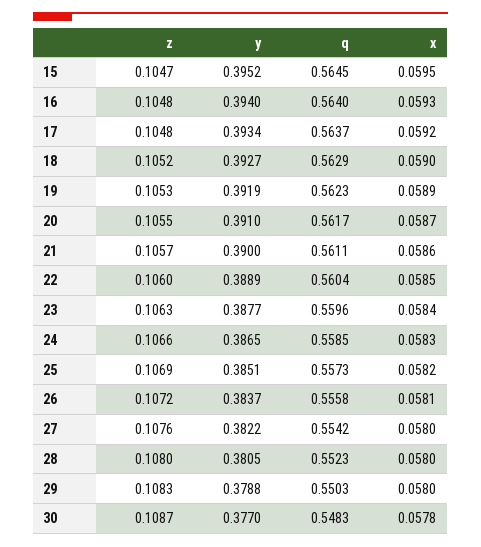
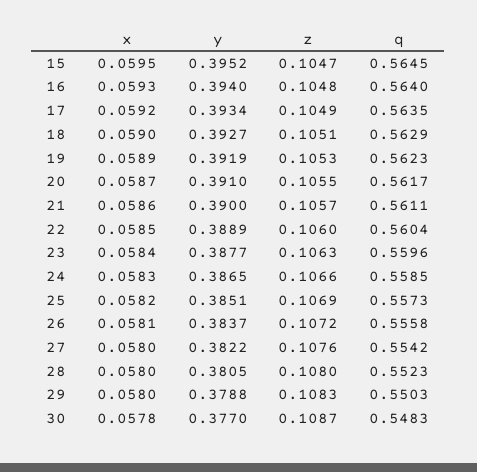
  {
    "z": {
      "15": 0.1047,
      "16": 0.1048,
-     "17": 0.1048,
+     "17": 0.1049,
-     "18": 0.1052,
+     "18": 0.1051,
      "19": 0.1053,
      "20": 0.1055,
      "21": 0.1057,
      "22": 0.106,
      "23": 0.1063,
      "24": 0.1066,
      "25": 0.1069,
      "26": 0.1072,
      "27": 0.1076,
      "28": 0.108,
      "29": 0.1083,
      "30": 0.1087
    },
    "y": {
      "15": 0.3952,
      "16": 0.394,
      "17": 0.3934,
      "18": 0.3927,
      "19": 0.3919,
      "20": 0.391,
      "21": 0.39,
      "22": 0.3889,
      "23": 0.3877,
      "24": 0.3865,
      "25": 0.3851,
      "26": 0.3837,
      "27": 0.3822,
      "28": 0.3805,
      "29": 0.3788,
      "30": 0.377
    },
    "q": {
      "15": 0.5645,
      "16": 0.564,
-     "17": 0.5637,
+     "17": 0.5635,
      "18": 0.5629,
      "19": 0.5623,
      "20": 0.5617,
      "21": 0.5611,
      "22": 0.5604,
      "23": 0.5596,
      "24": 0.5585,
      "25": 0.5573,
      "26": 0.5558,
      "27": 0.5542,
      "28": 0.5523,
      "29": 0.5503,
      "30": 0.5483
    },
    "x": {
      "15": 0.0595,
      "16": 0.0593,
      "17": 0.0592,
      "18": 0.059,
      "19": 0.0589,
      "20": 0.0587,
      "21": 0.0586,
      "22": 0.0585,
      "23": 0.0584,
      "24": 0.0583,
      "25": 0.0582,
      "26": 0.0581,
      "27": 0.058,
      "28": 0.058,
      "29": 0.058,
      "30": 0.0578
    }
  }

